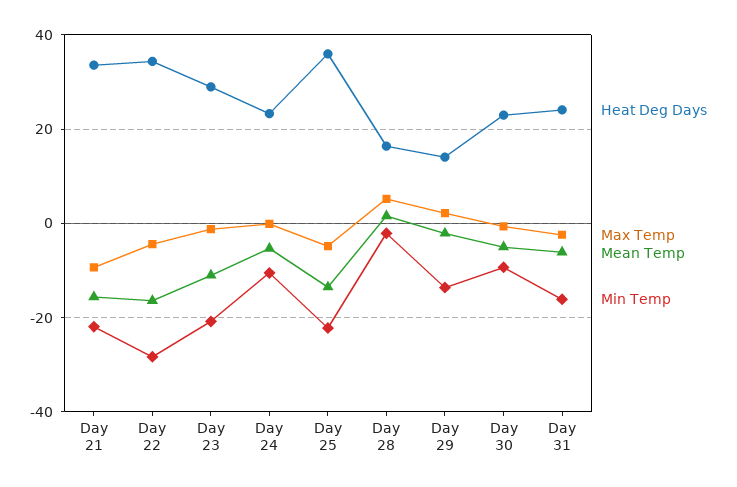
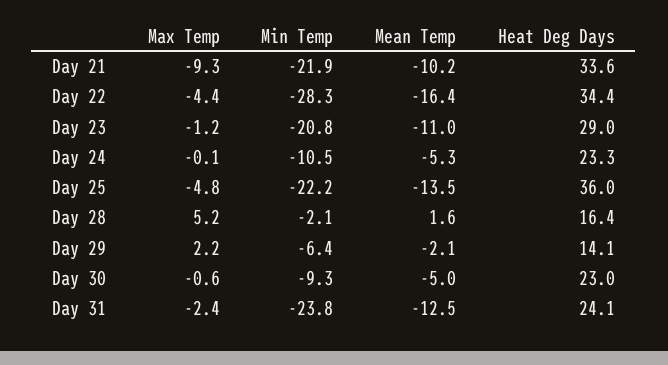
  {
    "Heat Deg Days": {
      "Day 21": 33.6,
      "Day 22": 34.4,
      "Day 23": 29,
      "Day 24": 23.3,
      "Day 25": 36,
      "Day 28": 16.4,
      "Day 29": 14.1,
      "Day 30": 23,
      "Day 31": 24.1
    },
    "Max Temp": {
      "Day 21": -9.3,
      "Day 22": -4.4,
      "Day 23": -1.2,
      "Day 24": -0.1,
      "Day 25": -4.8,
      "Day 28": 5.2,
      "Day 29": 2.2,
      "Day 30": -0.6,
      "Day 31": -2.4
    },
    "Mean Temp": {
-     "Day 21": -16,
+     "Day 21": -10.2,
      "Day 22": -16.4,
      "Day 23": -11,
      "Day 24": -5.3,
      "Day 25": -13.5,
      "Day 28": 1.6,
      "Day 29": -2.1,
      "Day 30": -5,
-     "Day 31": -6
+     "Day 31": -12.5
    },
    "Min Temp": {
      "Day 21": -21.9,
      "Day 22": -28.3,
      "Day 23": -20.8,
      "Day 24": -10.5,
      "Day 25": -22.2,
      "Day 28": -2.1,
-     "Day 29": -14,
+     "Day 29": -6.4,
      "Day 30": -9.3,
-     "Day 31": -16
+     "Day 31": -23.8
    }
  }

